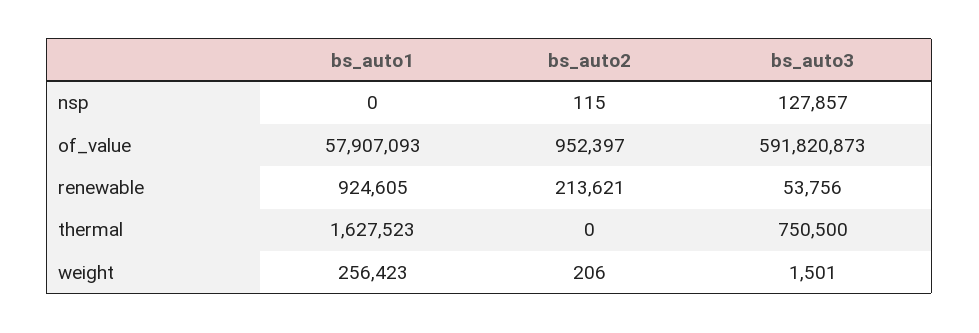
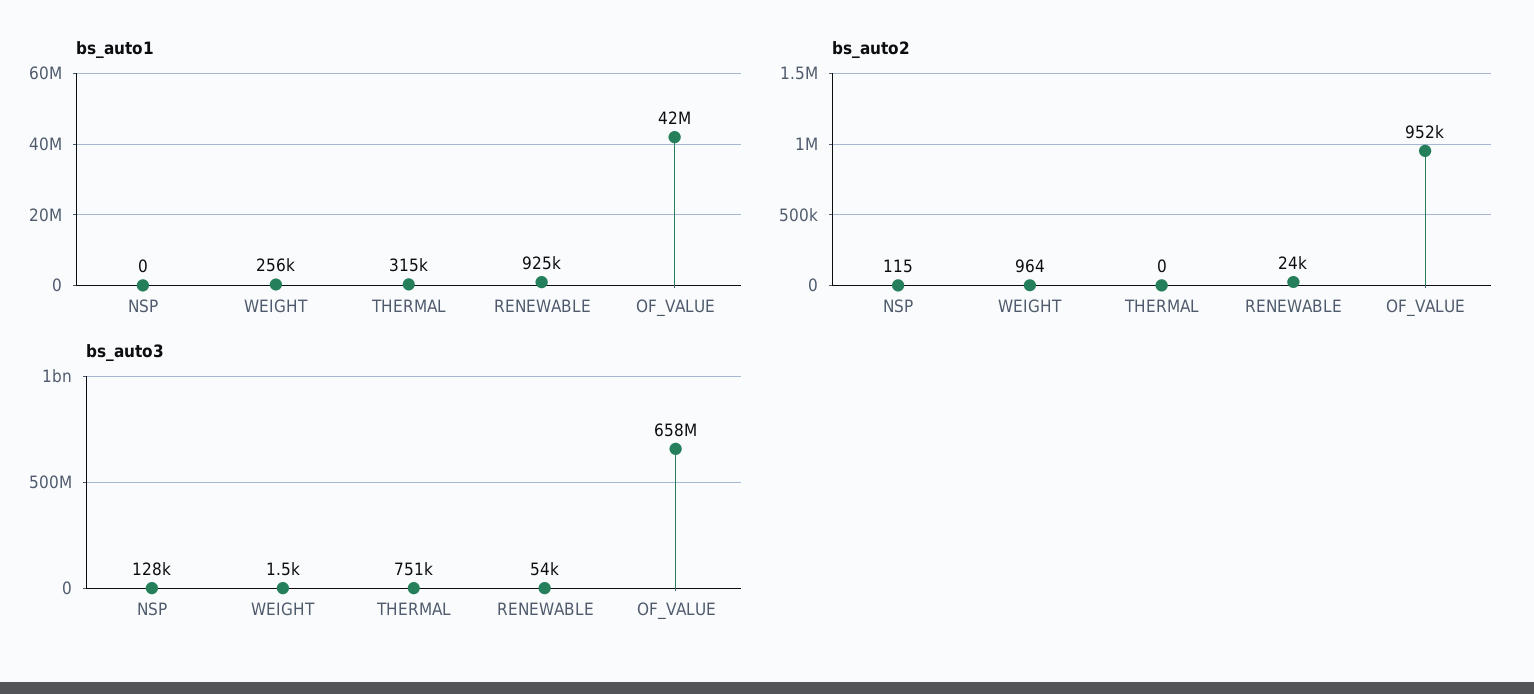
  {
    "bs_auto1": {
      "nsp": 0,
-     "of_value": 57907093,
+     "of_value": 42000000,
      "renewable": 924605,
-     "thermal": 1627523,
+     "thermal": 315000,
      "weight": 256423
    },
    "bs_auto2": {
      "nsp": 115,
      "of_value": 952397,
-     "renewable": 213621,
+     "renewable": 24000,
      "thermal": 0,
-     "weight": 206
+     "weight": 964
    },
    "bs_auto3": {
      "nsp": 127857,
-     "of_value": 591820873,
+     "of_value": 658000000,
      "renewable": 53756,
      "thermal": 750500,
      "weight": 1501
    }
  }

